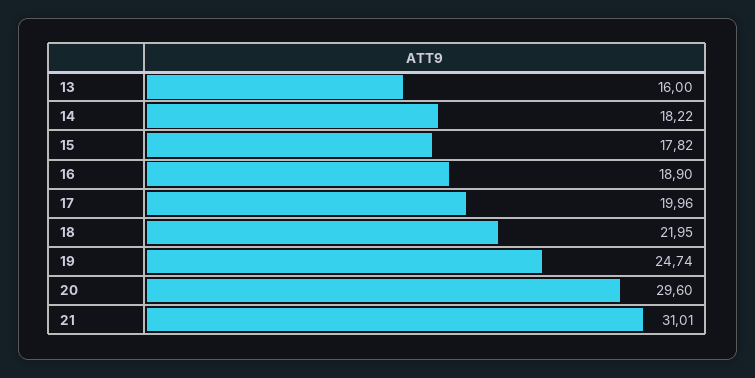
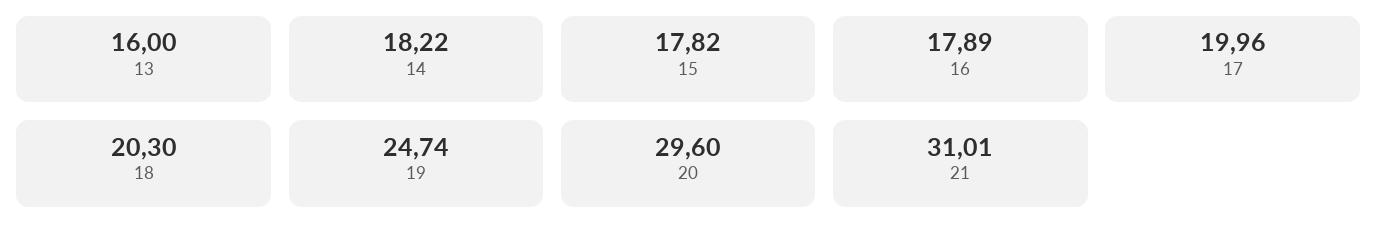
  {
    "13": 16,
    "14": 18.22,
    "15": 17.82,
-   "16": 18.9,
+   "16": 17.89,
    "17": 19.96,
-   "18": 21.95,
+   "18": 20.3,
    "19": 24.74,
    "20": 29.6,
    "21": 31.01
  }

